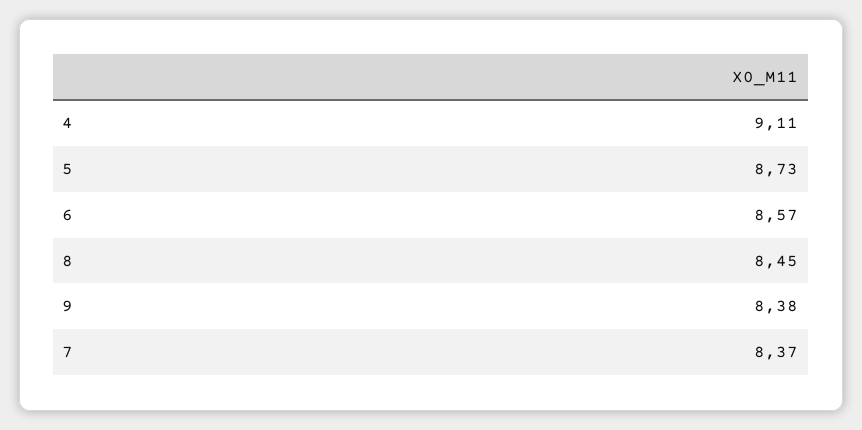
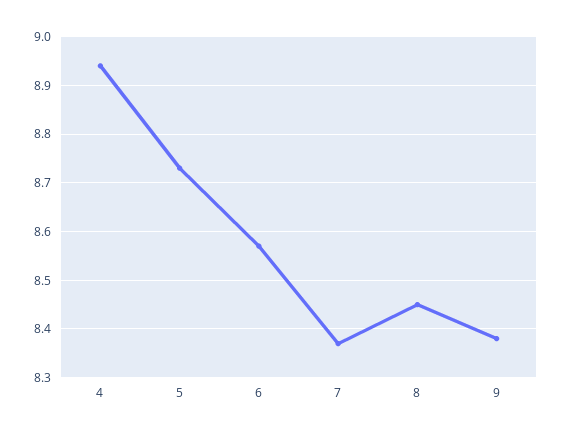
  {
-   "4": 9.11,
+   "4": 8.95,
    "5": 8.73,
    "6": 8.57,
    "8": 8.45,
    "9": 8.38,
    "7": 8.37
  }

